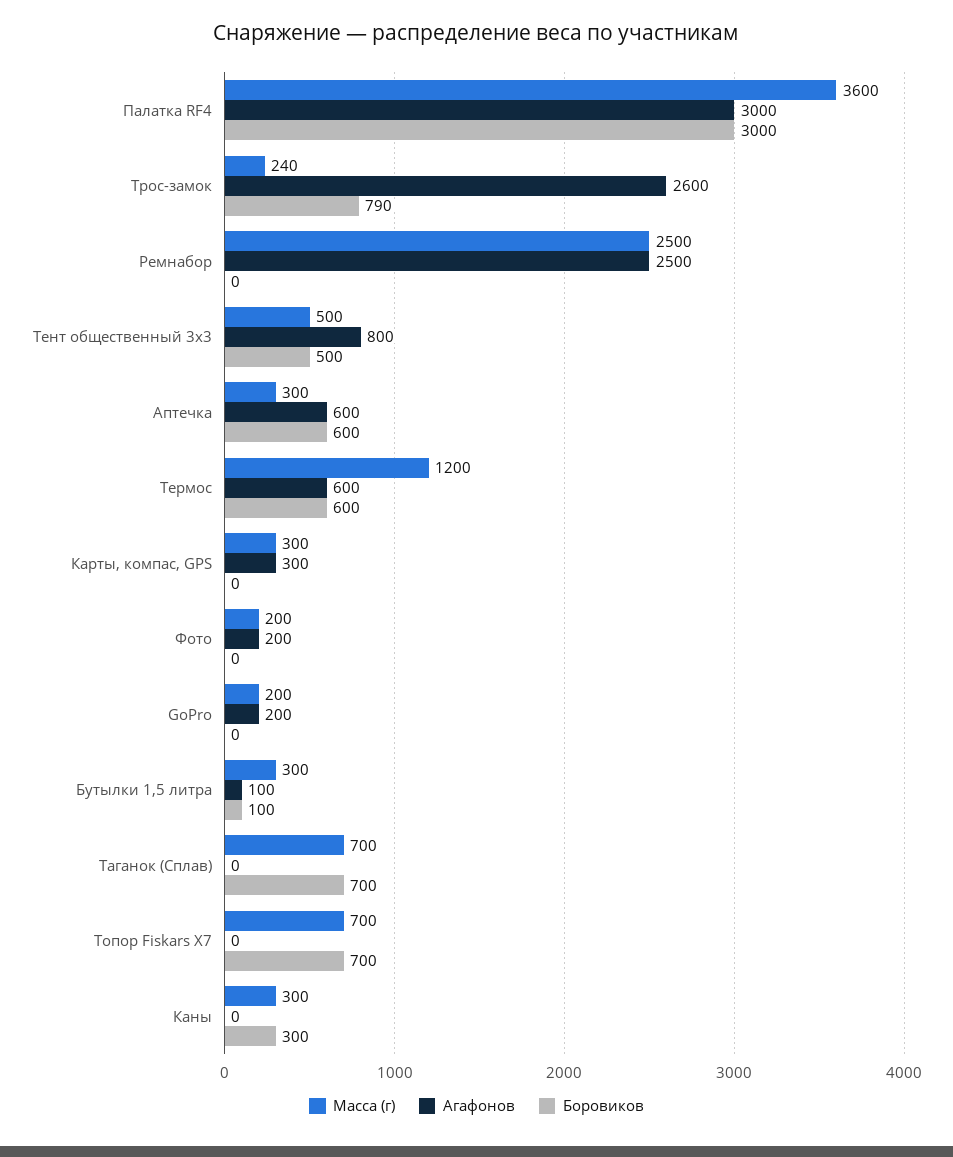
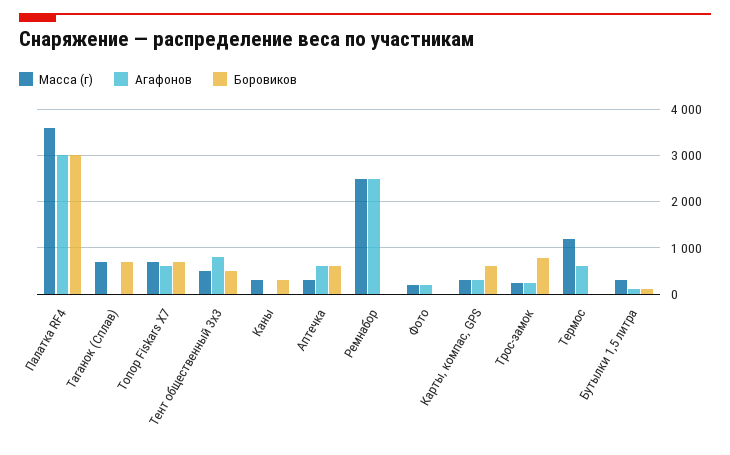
  {
    "Масса (г)": {
      "Палатка RF4": 3600,
      "Трос-замок": 240,
      "Ремнабор": 2500,
      "Тент общественный 3х3": 500,
      "Аптечка": 300,
      "Термос": 1200,
      "Карты, компас, GPS": 300,
      "Фото": 200,
-     "GoPro": 200,
      "Бутылки 1,5 литра": 300,
      "Таганок (Сплав)": 700,
      "Топор Fiskars X7": 700,
      "Каны": 300
    },
    "Агафонов": {
      "Палатка RF4": 3000,
-     "Трос-замок": 2600,
+     "Трос-замок": 200,
      "Ремнабор": 2500,
      "Тент общественный 3х3": 800,
      "Аптечка": 600,
      "Термос": 600,
      "Карты, компас, GPS": 300,
      "Фото": 200,
-     "GoPro": 200,
      "Бутылки 1,5 литра": 100,
      "Таганок (Сплав)": 0,
-     "Топор Fiskars X7": 0,
+     "Топор Fiskars X7": 600,
      "Каны": 0
    },
    "Боровиков": {
      "Палатка RF4": 3000,
      "Трос-замок": 790,
      "Ремнабор": 0,
      "Тент общественный 3х3": 500,
      "Аптечка": 600,
-     "Термос": 600,
+     "Термос": 0,
-     "Карты, компас, GPS": 0,
+     "Карты, компас, GPS": 600,
      "Фото": 0,
-     "GoPro": 0,
      "Бутылки 1,5 литра": 100,
      "Таганок (Сплав)": 700,
      "Топор Fiskars X7": 700,
      "Каны": 300
    }
  }

